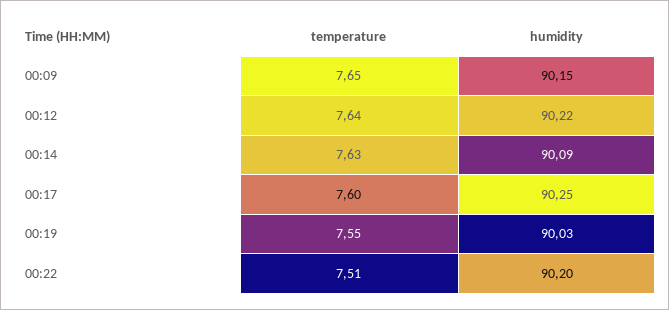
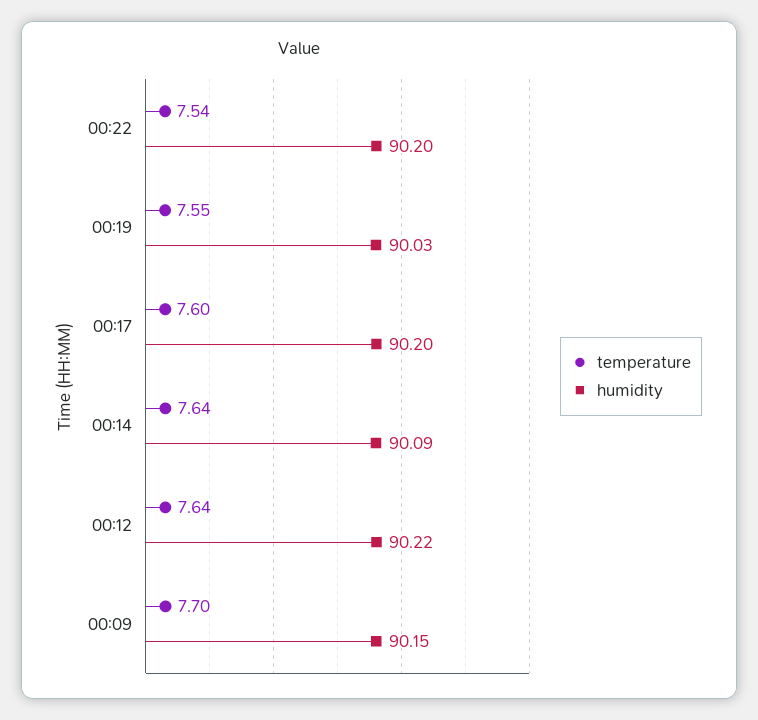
  {
    "temperature": {
-     "00:09": 7.65,
+     "00:09": 7.7,
      "00:12": 7.64,
-     "00:14": 7.63,
+     "00:14": 7.64,
      "00:17": 7.6,
      "00:19": 7.55,
-     "00:22": 7.51
+     "00:22": 7.54
    },
    "humidity": {
      "00:09": 90.15,
      "00:12": 90.22,
      "00:14": 90.09,
-     "00:17": 90.25,
+     "00:17": 90.2,
      "00:19": 90.03,
      "00:22": 90.2
    }
  }

